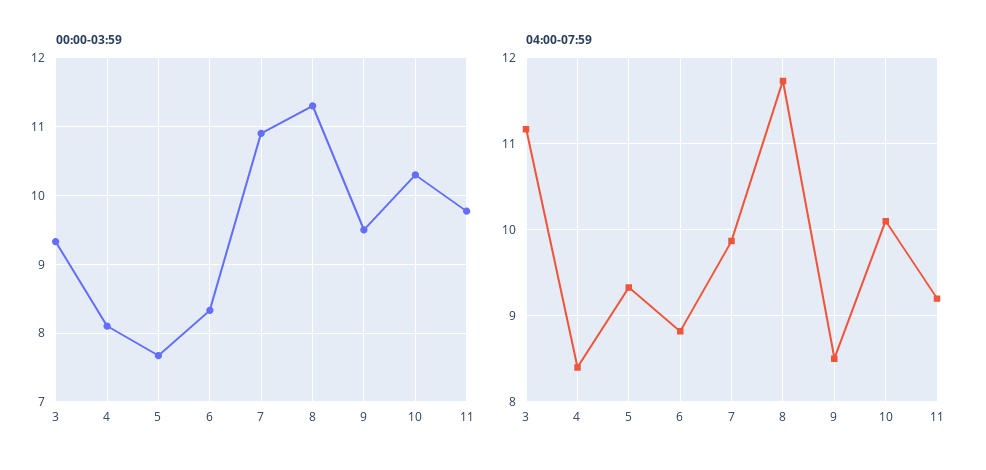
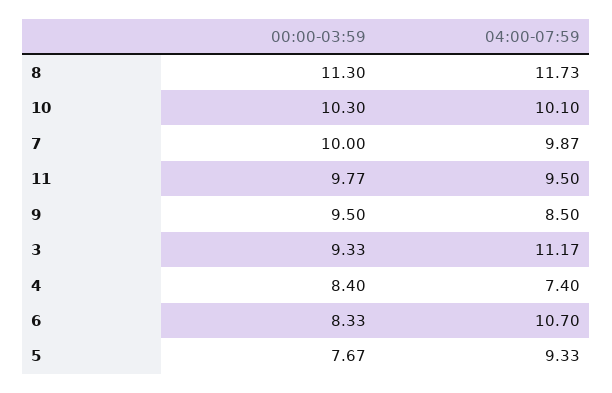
  {
    "00:00-03:59": {
      "3": 9.33,
-     "4": 8.1,
+     "4": 8.4,
      "5": 7.67,
      "6": 8.33,
-     "7": 10.9,
+     "7": 10,
      "8": 11.3,
      "9": 9.5,
      "10": 10.3,
      "11": 9.77
    },
    "04:00-07:59": {
      "3": 11.17,
-     "4": 8.4,
+     "4": 7.4,
      "5": 9.33,
-     "6": 8.8,
+     "6": 10.7,
      "7": 9.87,
      "8": 11.73,
      "9": 8.5,
      "10": 10.1,
-     "11": 9.2
+     "11": 9.5
    }
  }

